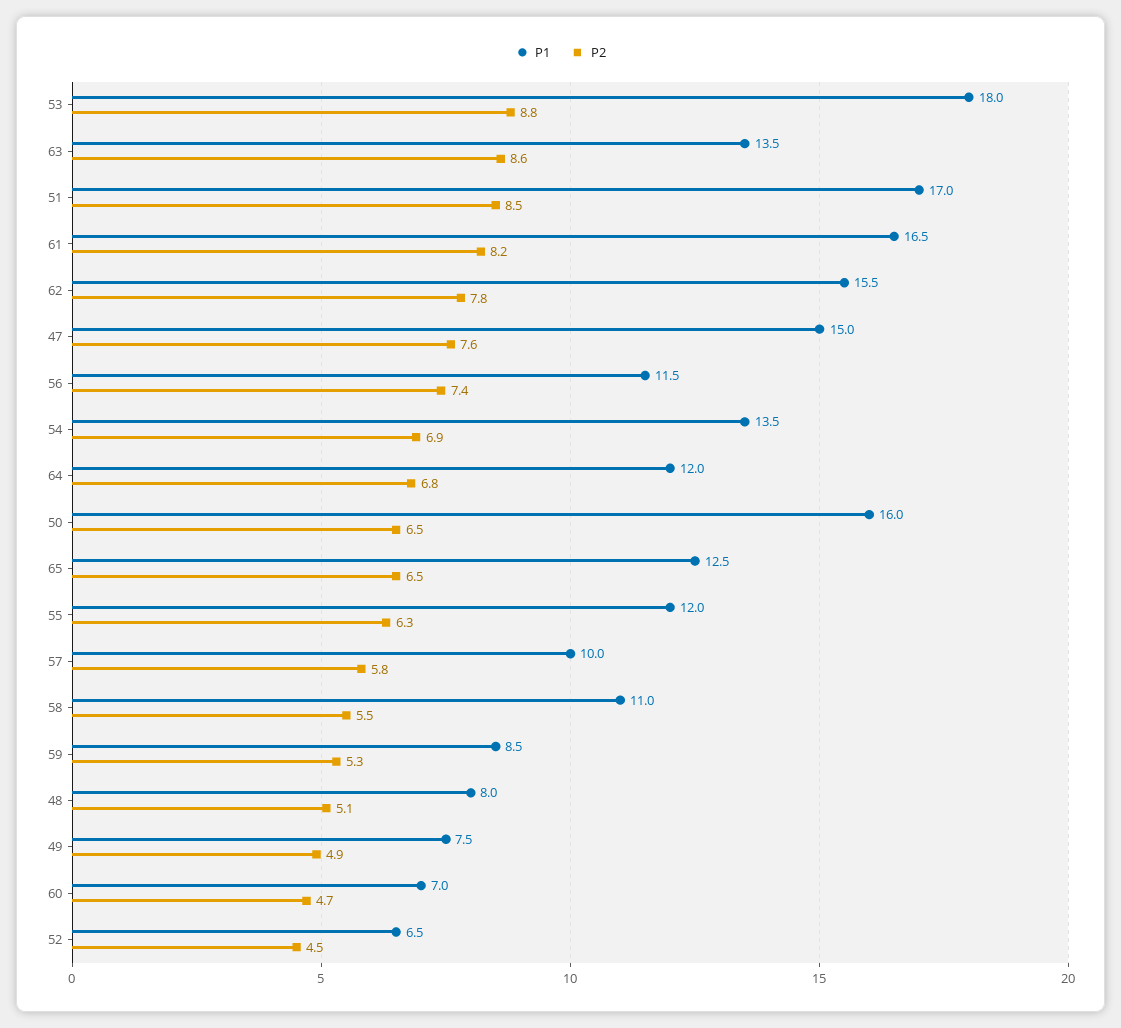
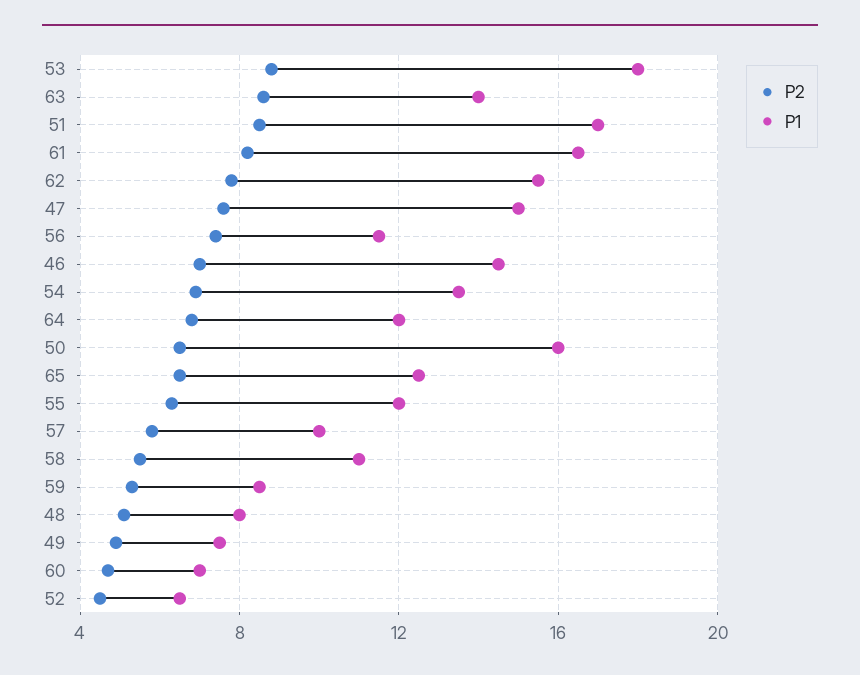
  {
    "P1": {
      "53": 18,
-     "63": 13.5,
+     "63": 14,
      "51": 17,
      "61": 16.5,
      "62": 15.5,
      "47": 15,
      "56": 11.5,
      "54": 13.5,
      "64": 12,
      "50": 16,
      "65": 12.5,
      "55": 12,
      "57": 10,
      "58": 11,
      "59": 8.5,
      "48": 8,
      "49": 7.5,
      "60": 7,
-     "52": 6.5
+     "52": 6.5,
+     "46": 14.5
    },
    "P2": {
      "53": 8.8,
      "63": 8.6,
      "51": 8.5,
      "61": 8.2,
      "62": 7.8,
      "47": 7.6,
      "56": 7.4,
      "54": 6.9,
      "64": 6.8,
      "50": 6.5,
      "65": 6.5,
      "55": 6.3,
      "57": 5.8,
      "58": 5.5,
      "59": 5.3,
      "48": 5.1,
      "49": 4.9,
      "60": 4.7,
-     "52": 4.5
+     "52": 4.5,
+     "46": 7
    }
  }

